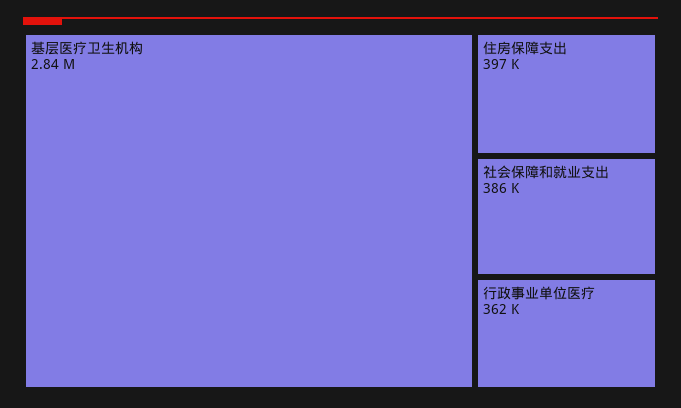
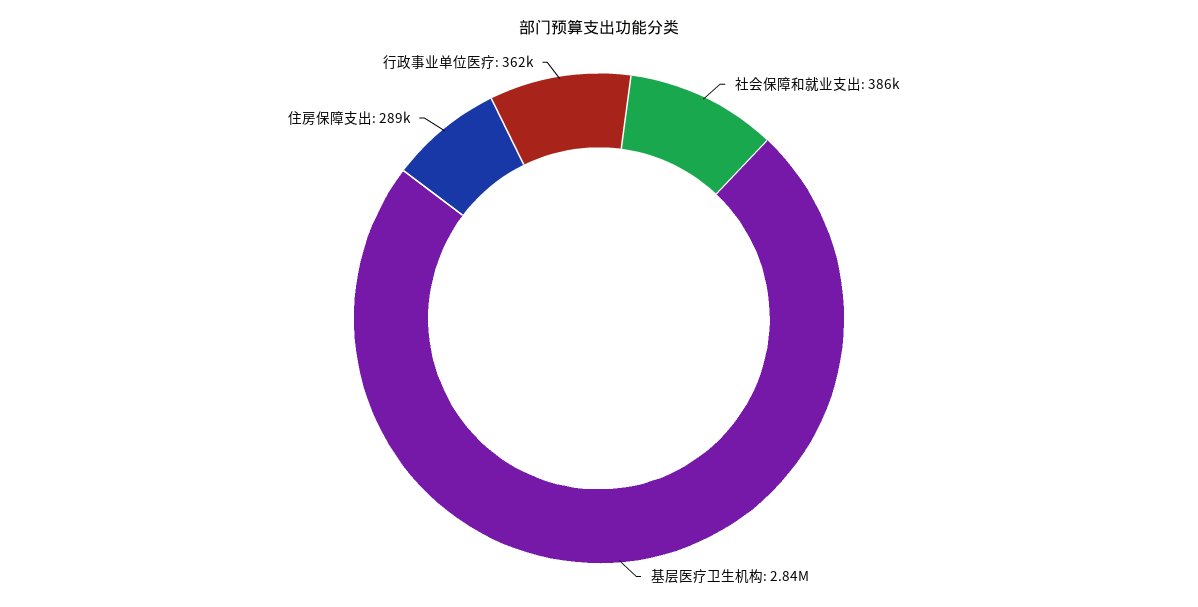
  {
    "基层医疗卫生机构": 2840000,
-   "住房保障支出": 397000,
+   "住房保障支出": 289000,
    "社会保障和就业支出": 386000,
    "行政事业单位医疗": 362000
  }

